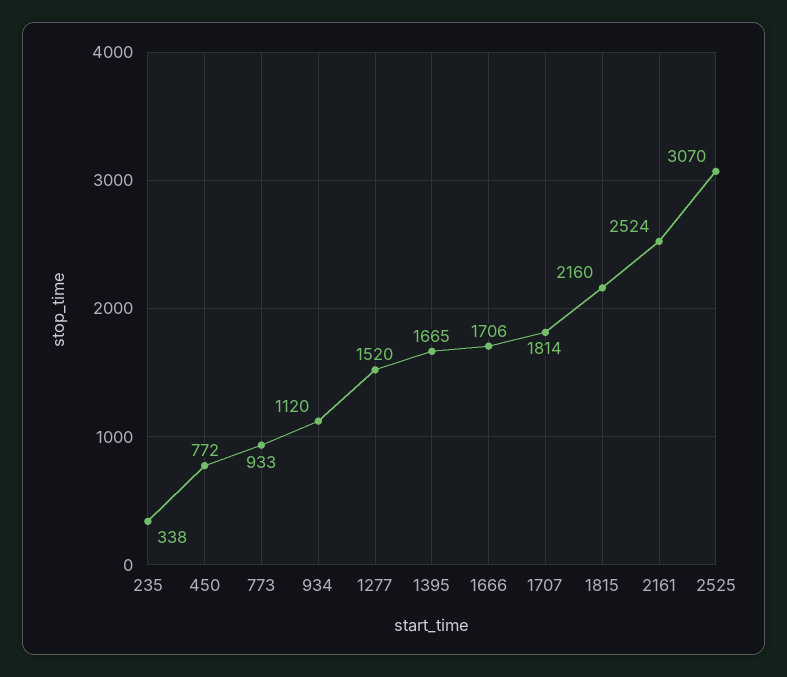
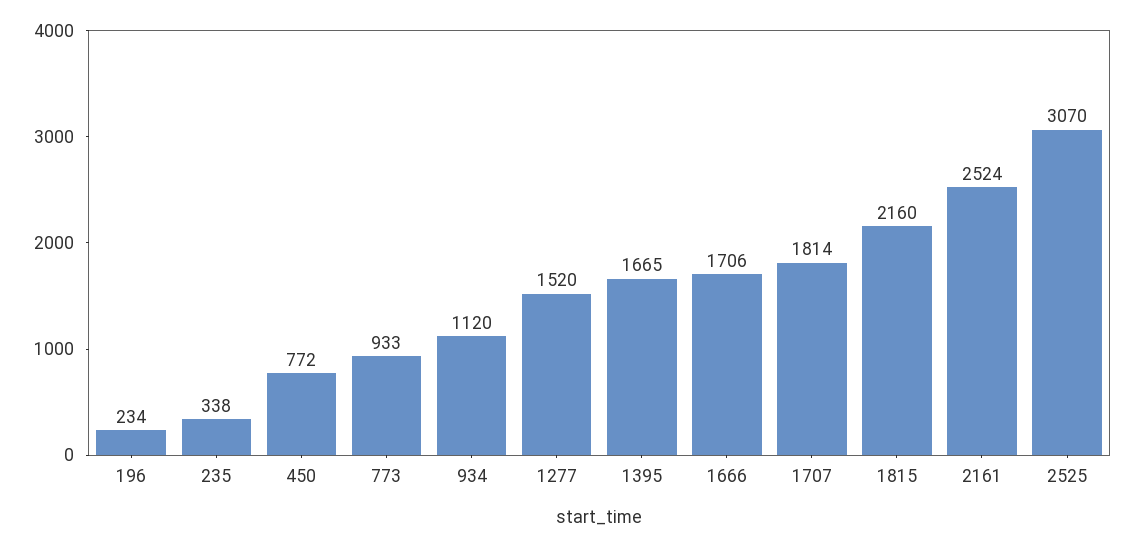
  {
    "235": 338,
    "450": 772,
    "773": 933,
    "934": 1120,
    "1277": 1520,
    "1395": 1665,
    "1666": 1706,
    "1707": 1814,
    "1815": 2160,
    "2161": 2524,
-   "2525": 3070
+   "2525": 3070,
+   "196": 234
  }

